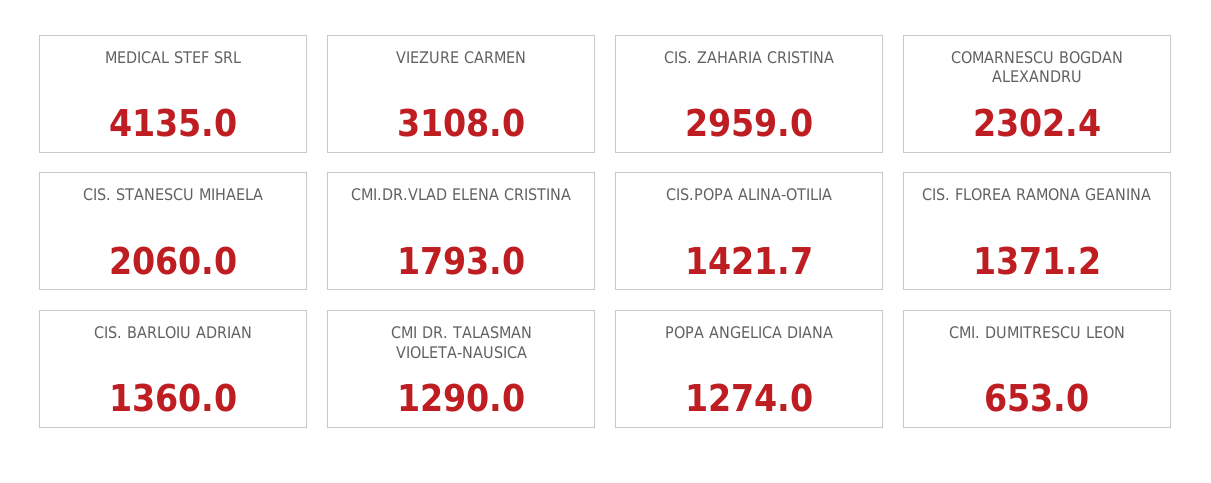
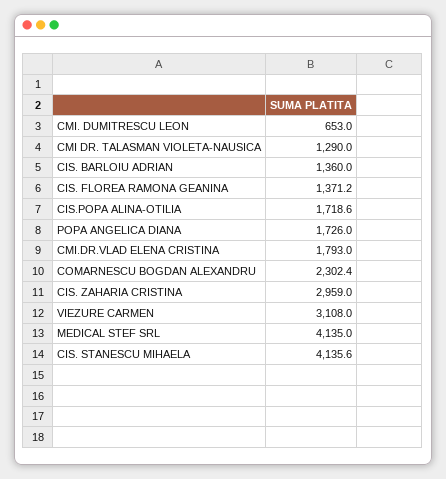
  {
    "MEDICAL STEF SRL": 4135,
    "VIEZURE CARMEN": 3108,
    "CIS. ZAHARIA CRISTINA": 2959,
    "COMARNESCU BOGDAN ALEXANDRU": 2302.4,
-   "CIS. STANESCU MIHAELA": 2060,
+   "CIS. STANESCU MIHAELA": 4135.6,
    "CMI.DR.VLAD ELENA CRISTINA": 1793,
-   "CIS.POPA ALINA-OTILIA": 1421.7,
+   "CIS.POPA ALINA-OTILIA": 1718.6,
    "CIS. FLOREA RAMONA GEANINA": 1371.2,
    "CIS. BARLOIU ADRIAN": 1360,
    "CMI DR. TALASMAN VIOLETA-NAUSICA": 1290,
-   "POPA ANGELICA DIANA": 1274,
+   "POPA ANGELICA DIANA": 1726,
    "CMI. DUMITRESCU LEON": 653
  }

